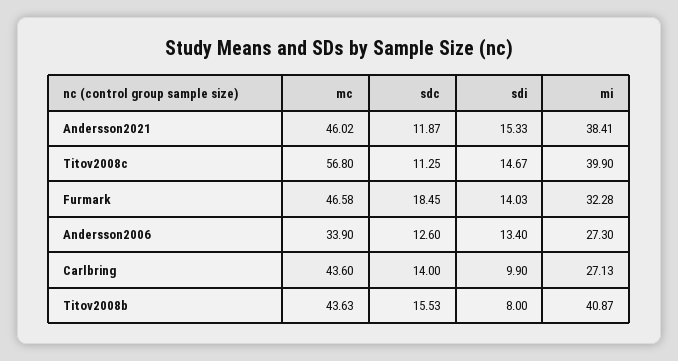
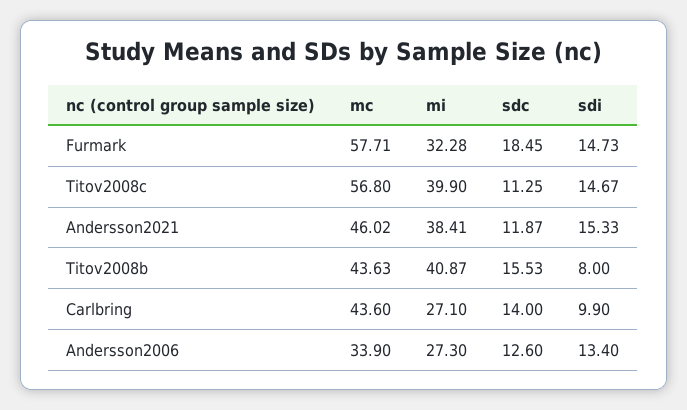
  {
    "mc": {
      "Andersson2021": 46.02,
      "Titov2008c": 56.8,
-     "Furmark": 46.58,
+     "Furmark": 57.71,
      "Andersson2006": 33.9,
      "Carlbring": 43.6,
      "Titov2008b": 43.63
    },
    "sdc": {
      "Andersson2021": 11.87,
      "Titov2008c": 11.25,
      "Furmark": 18.45,
      "Andersson2006": 12.6,
      "Carlbring": 14,
      "Titov2008b": 15.53
    },
    "sdi": {
      "Andersson2021": 15.33,
      "Titov2008c": 14.67,
-     "Furmark": 14.03,
+     "Furmark": 14.73,
      "Andersson2006": 13.4,
      "Carlbring": 9.9,
      "Titov2008b": 8
    },
    "mi": {
      "Andersson2021": 38.41,
      "Titov2008c": 39.9,
      "Furmark": 32.28,
      "Andersson2006": 27.3,
-     "Carlbring": 27.13,
+     "Carlbring": 27.1,
      "Titov2008b": 40.87
    }
  }

